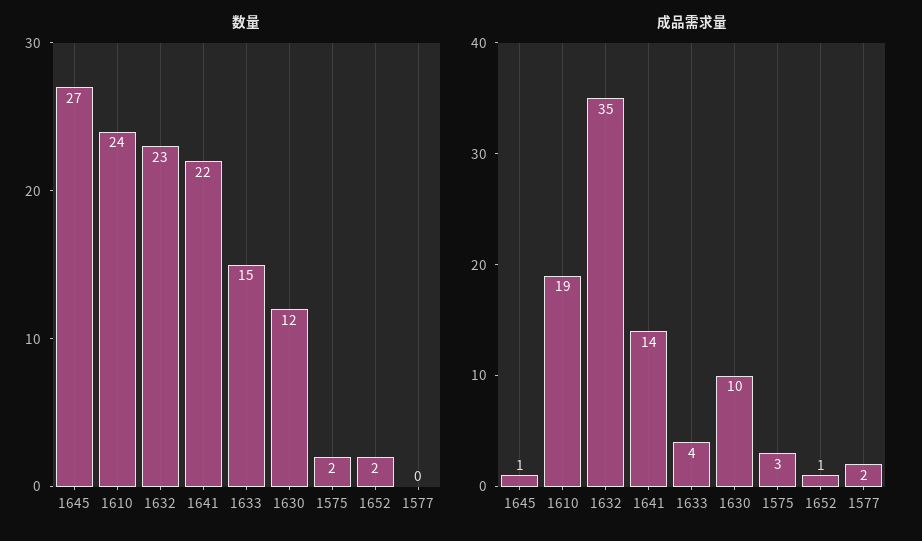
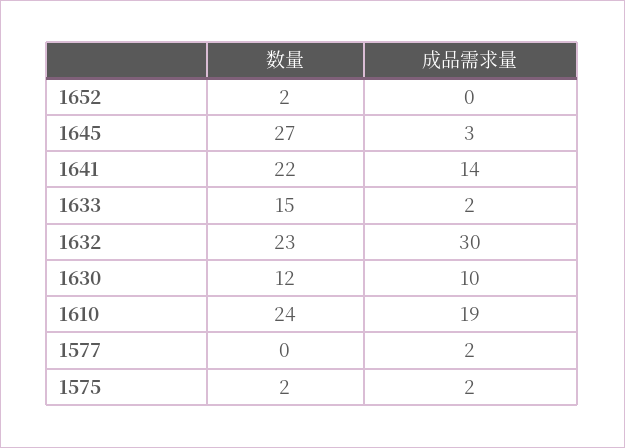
  {
    "数量": {
      "1645": 27,
      "1610": 24,
      "1632": 23,
      "1641": 22,
      "1633": 15,
      "1630": 12,
      "1575": 2,
      "1652": 2,
      "1577": 0
    },
    "成品需求量": {
-     "1645": 1,
+     "1645": 3,
      "1610": 19,
-     "1632": 35,
+     "1632": 30,
      "1641": 14,
-     "1633": 4,
+     "1633": 2,
      "1630": 10,
-     "1575": 3,
+     "1575": 2,
-     "1652": 1,
+     "1652": 0,
      "1577": 2
    }
  }

